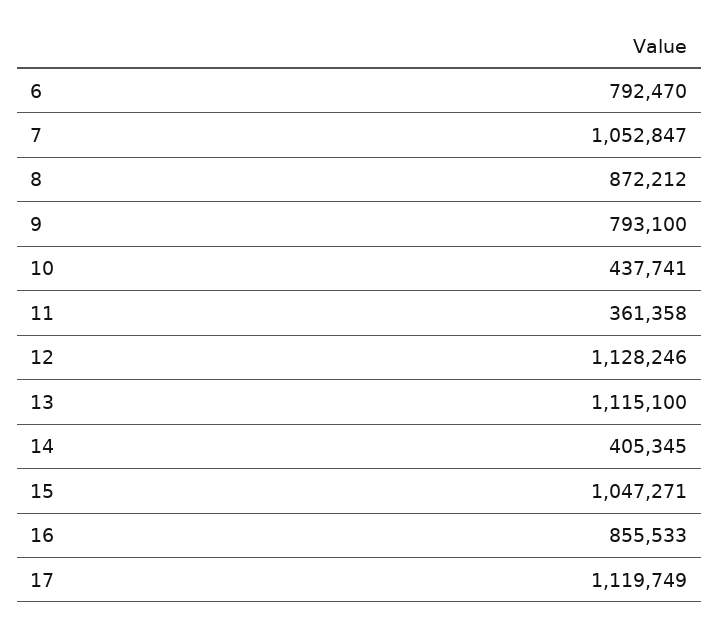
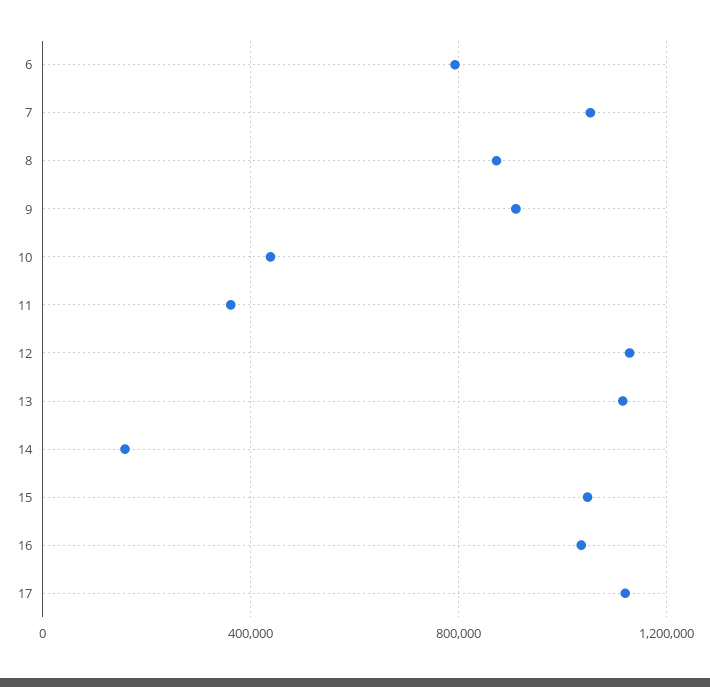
  {
    "6": 792470,
    "7": 1052847,
    "8": 872212,
-   "9": 793100,
+   "9": 900000,
    "10": 437741,
    "11": 361358,
    "12": 1128246,
    "13": 1115100,
-   "14": 405345,
+   "14": 150000,
    "15": 1047271,
-   "16": 855533,
+   "16": 1050000,
    "17": 1119749
  }

